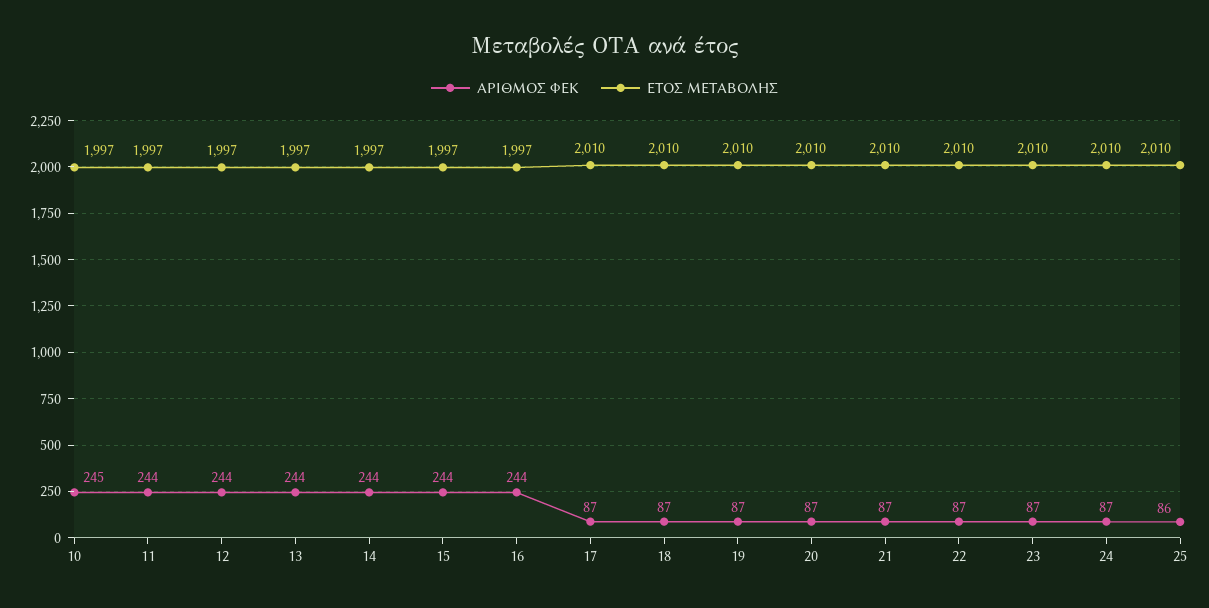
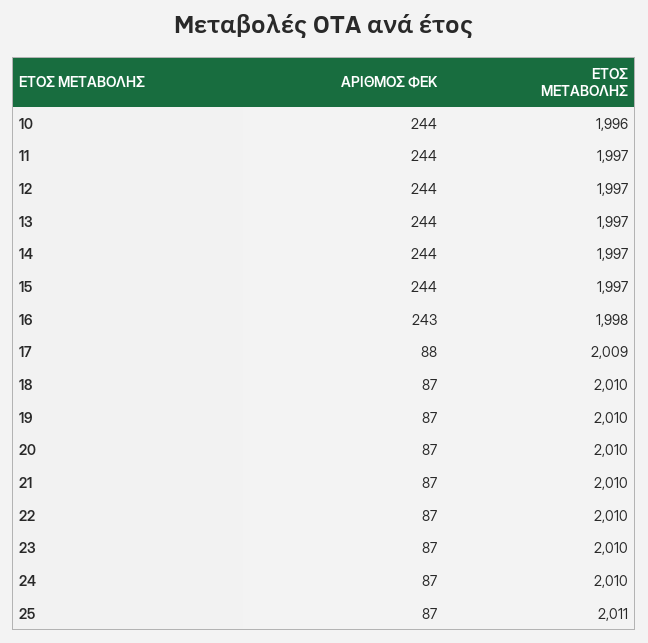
  {
    "ΑΡΙΘΜΟΣ ΦΕΚ": {
-     "10": 245,
+     "10": 244,
      "11": 244,
      "12": 244,
      "13": 244,
      "14": 244,
      "15": 244,
-     "16": 244,
+     "16": 243,
-     "17": 87,
+     "17": 88,
      "18": 87,
      "19": 87,
      "20": 87,
      "21": 87,
      "22": 87,
      "23": 87,
      "24": 87,
-     "25": 86
+     "25": 87
    },
    "ΕΤΟΣ ΜΕΤΑΒΟΛΗΣ": {
-     "10": 1997,
+     "10": 1996,
      "11": 1997,
      "12": 1997,
      "13": 1997,
      "14": 1997,
      "15": 1997,
-     "16": 1997,
+     "16": 1998,
-     "17": 2010,
+     "17": 2009,
      "18": 2010,
      "19": 2010,
      "20": 2010,
      "21": 2010,
      "22": 2010,
      "23": 2010,
      "24": 2010,
-     "25": 2010
+     "25": 2011
    }
  }

